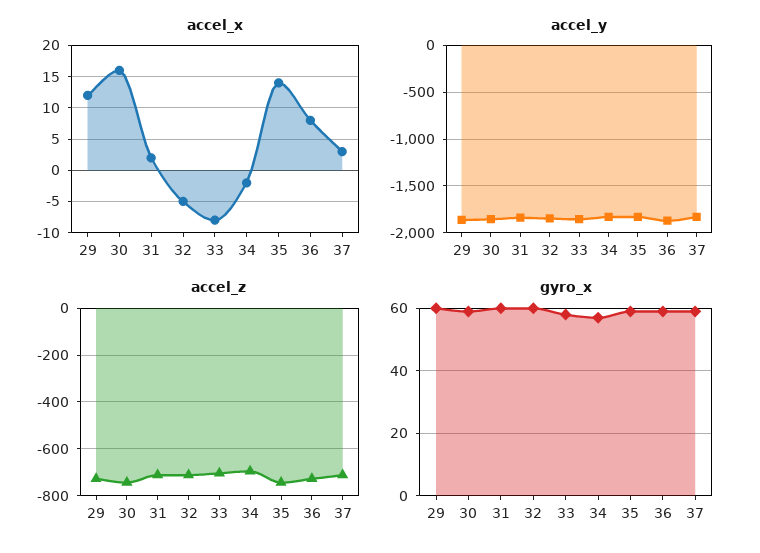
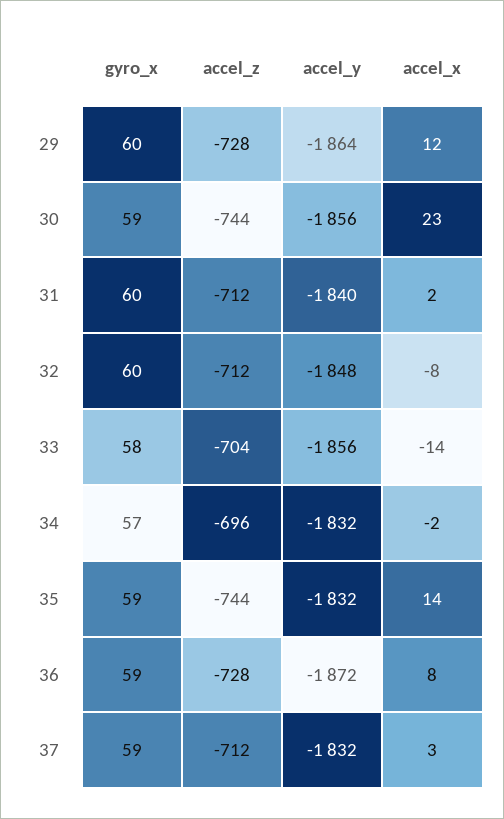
  {
    "accel_x": {
      "29": 12,
-     "30": 16,
+     "30": 23,
      "31": 2,
-     "32": -5,
+     "32": -8,
-     "33": -8,
+     "33": -14,
      "34": -2,
      "35": 14,
      "36": 8,
      "37": 3
    },
    "accel_y": {
      "29": -1864,
      "30": -1856,
      "31": -1840,
      "32": -1848,
      "33": -1856,
      "34": -1832,
      "35": -1832,
      "36": -1872,
      "37": -1832
    },
    "accel_z": {
      "29": -728,
      "30": -744,
      "31": -712,
      "32": -712,
      "33": -704,
      "34": -696,
      "35": -744,
      "36": -728,
      "37": -712
    },
    "gyro_x": {
      "29": 60,
      "30": 59,
      "31": 60,
      "32": 60,
      "33": 58,
      "34": 57,
      "35": 59,
      "36": 59,
      "37": 59
    }
  }

